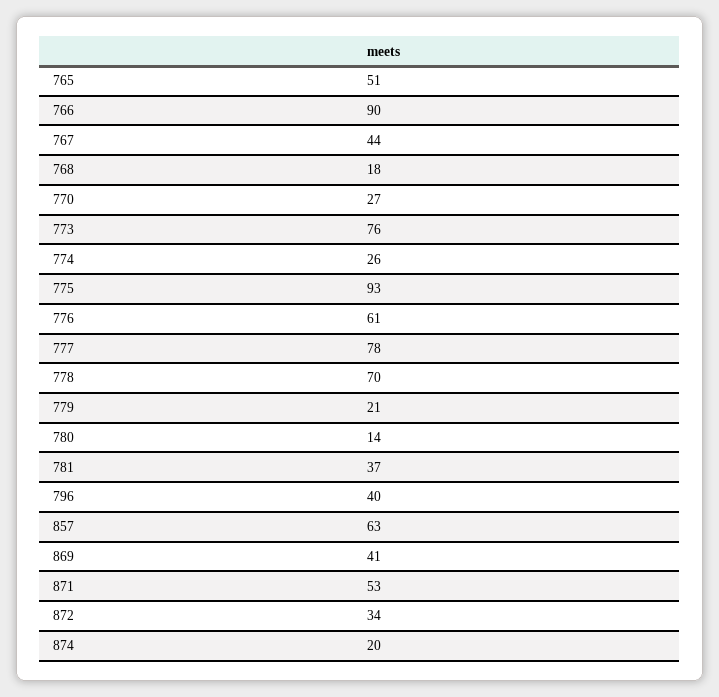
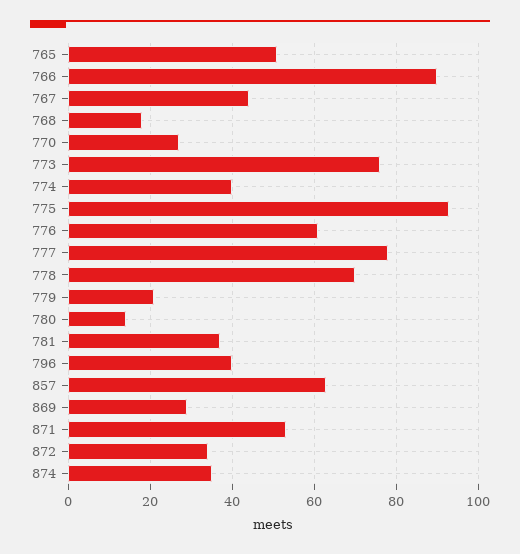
  {
    "765": 51,
    "766": 90,
    "767": 44,
    "768": 18,
    "770": 27,
    "773": 76,
-   "774": 26,
+   "774": 40,
    "775": 93,
    "776": 61,
    "777": 78,
    "778": 70,
    "779": 21,
    "780": 14,
    "781": 37,
    "796": 40,
    "857": 63,
-   "869": 41,
+   "869": 30,
    "871": 53,
    "872": 34,
-   "874": 20
+   "874": 35
  }

